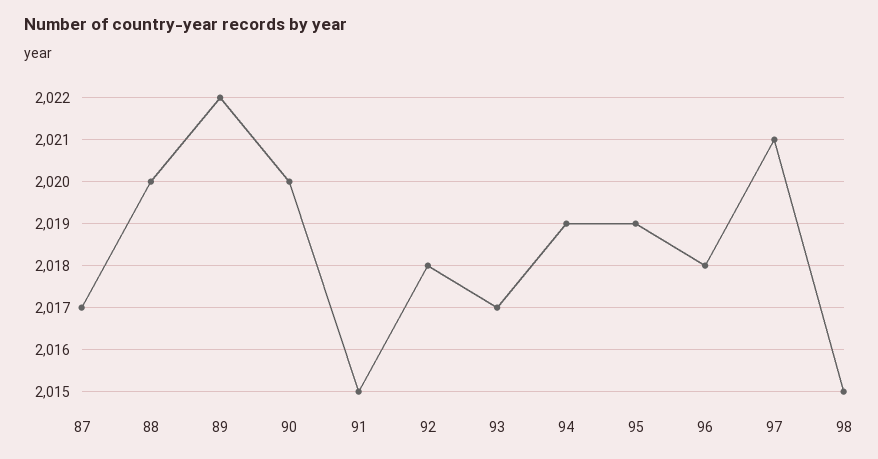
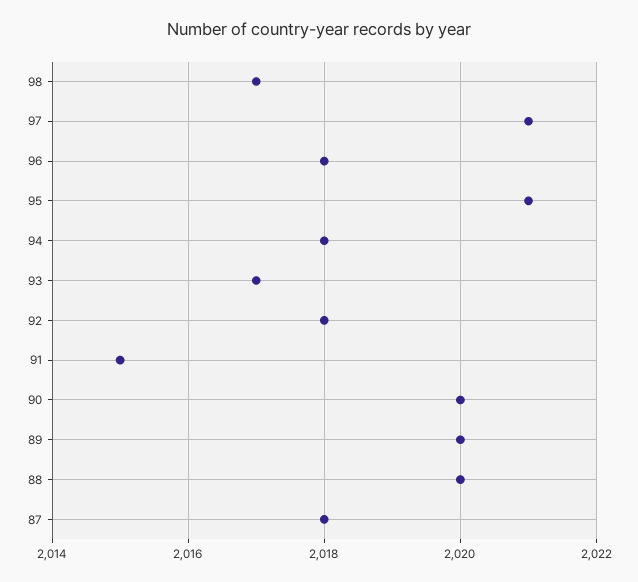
  {
-   "87": 2017,
+   "87": 2018,
    "88": 2020,
-   "89": 2022,
+   "89": 2020,
    "90": 2020,
    "91": 2015,
    "92": 2018,
    "93": 2017,
-   "94": 2019,
+   "94": 2018,
-   "95": 2019,
+   "95": 2021,
    "96": 2018,
    "97": 2021,
-   "98": 2015
+   "98": 2017
  }

